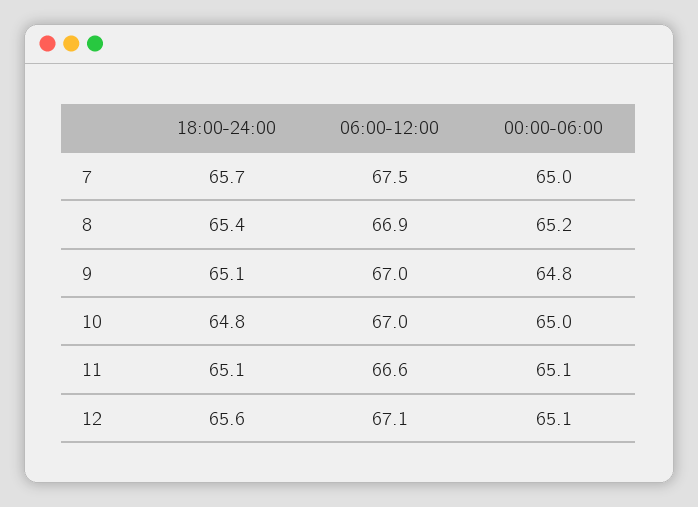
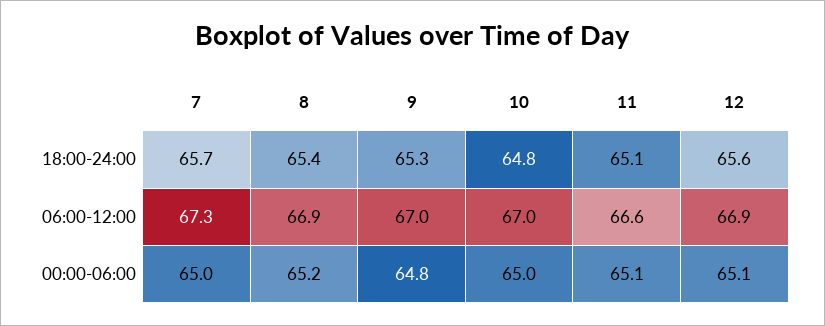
  {
    "18:00-24:00": {
      "7": 65.7,
      "8": 65.4,
-     "9": 65.1,
+     "9": 65.3,
      "10": 64.8,
      "11": 65.1,
      "12": 65.6
    },
    "06:00-12:00": {
-     "7": 67.5,
+     "7": 67.3,
      "8": 66.9,
      "9": 67,
      "10": 67,
      "11": 66.6,
-     "12": 67.1
+     "12": 66.9
    },
    "00:00-06:00": {
      "7": 65,
      "8": 65.2,
      "9": 64.8,
      "10": 65,
      "11": 65.1,
      "12": 65.1
    }
  }

